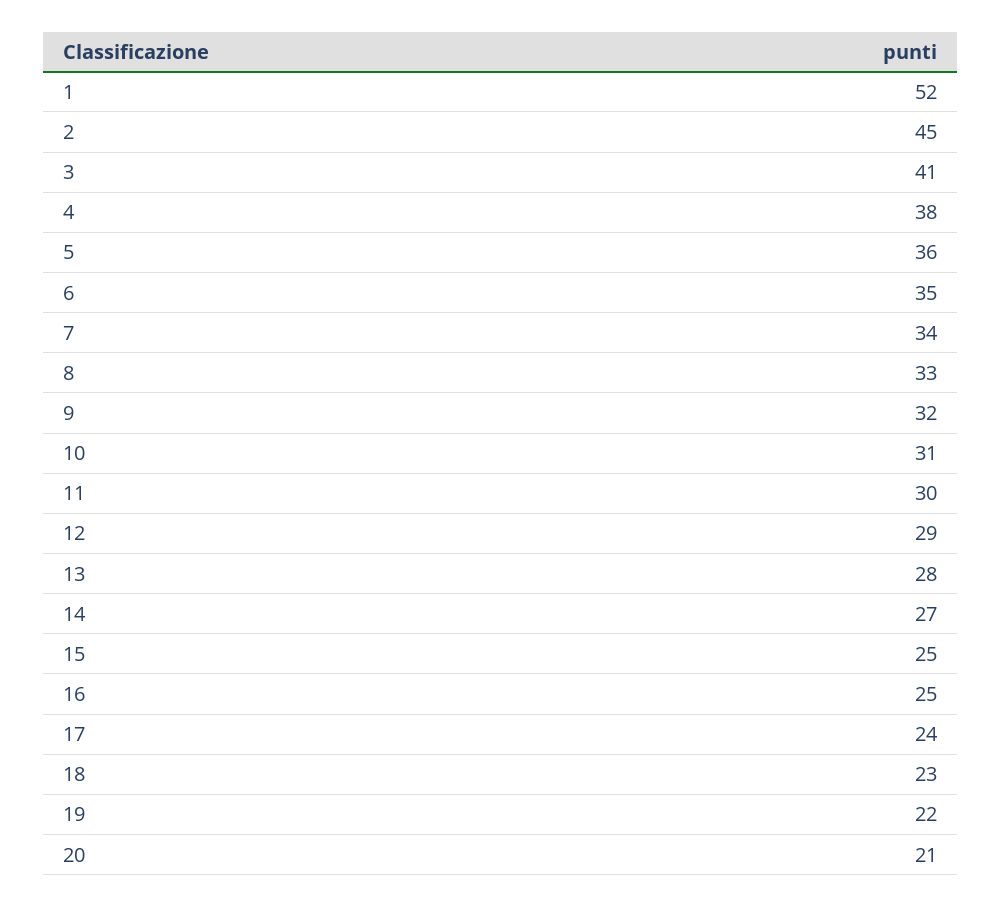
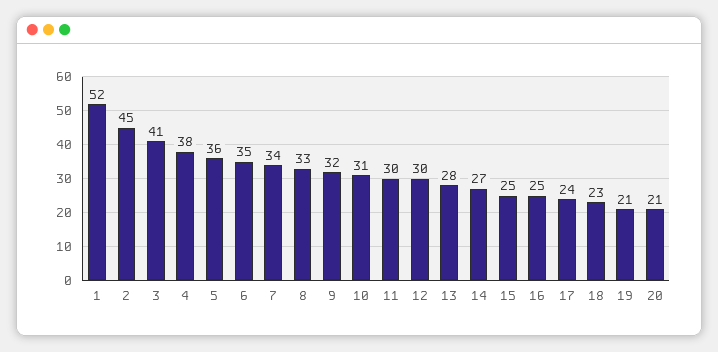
  {
    "1": 52,
    "2": 45,
    "3": 41,
    "4": 38,
    "5": 36,
    "6": 35,
    "7": 34,
    "8": 33,
    "9": 32,
    "10": 31,
    "11": 30,
-   "12": 29,
+   "12": 30,
    "13": 28,
    "14": 27,
    "15": 25,
    "16": 25,
    "17": 24,
    "18": 23,
-   "19": 22,
+   "19": 21,
    "20": 21
  }

